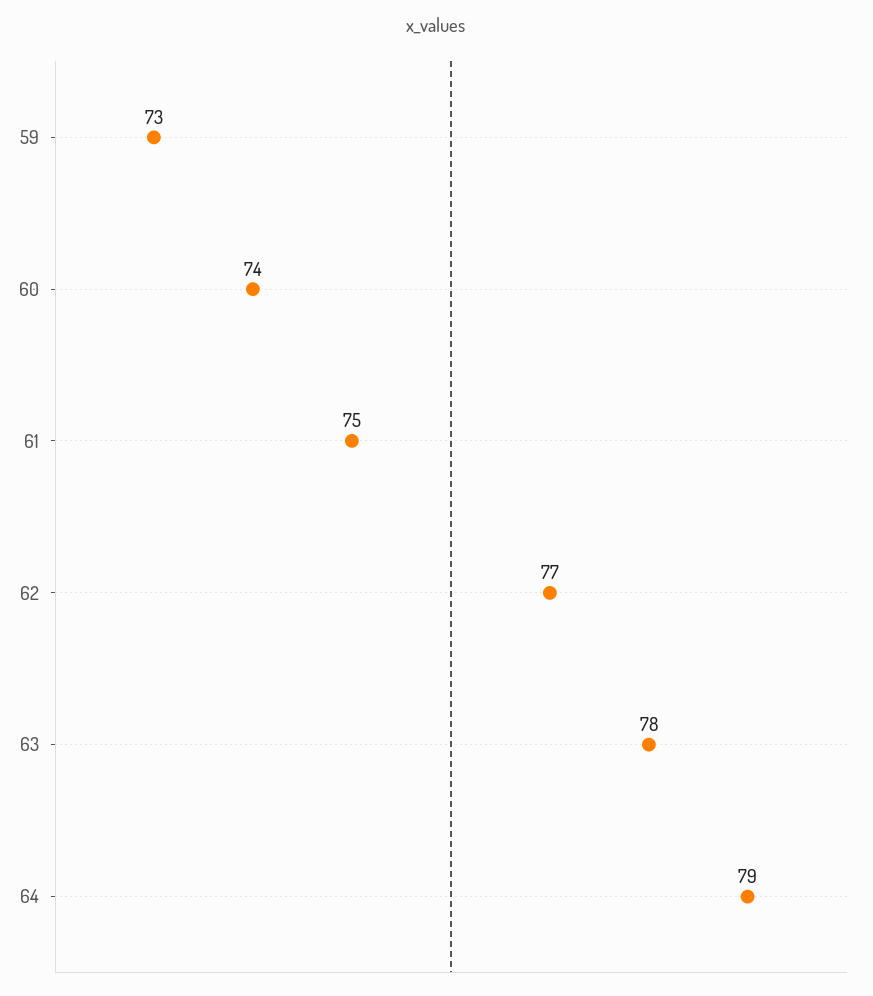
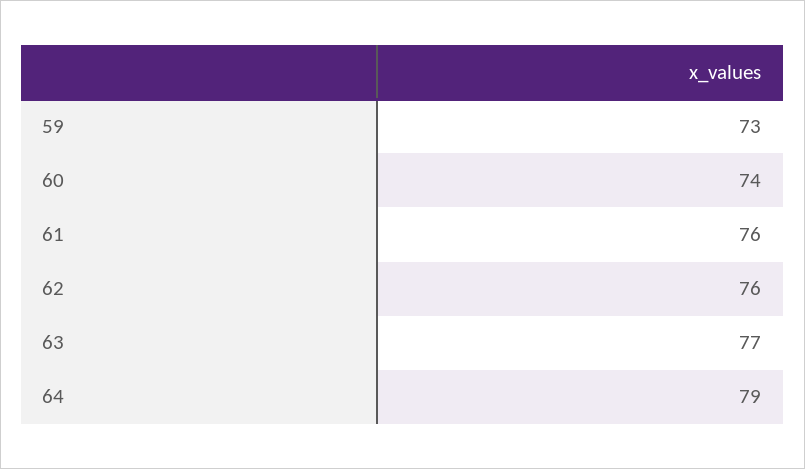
  {
    "59": 73,
    "60": 74,
-   "61": 75,
+   "61": 76,
-   "62": 77,
+   "62": 76,
-   "63": 78,
+   "63": 77,
    "64": 79
  }

